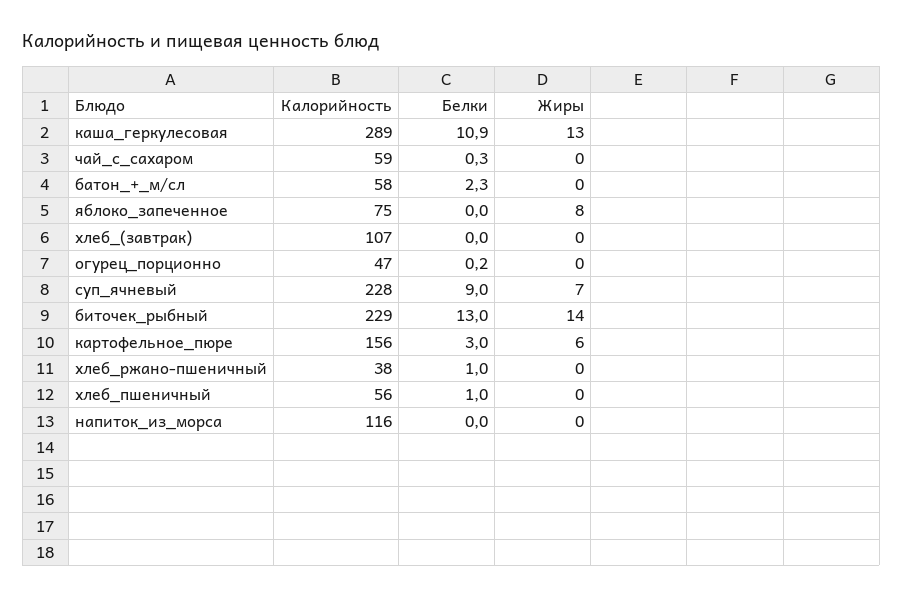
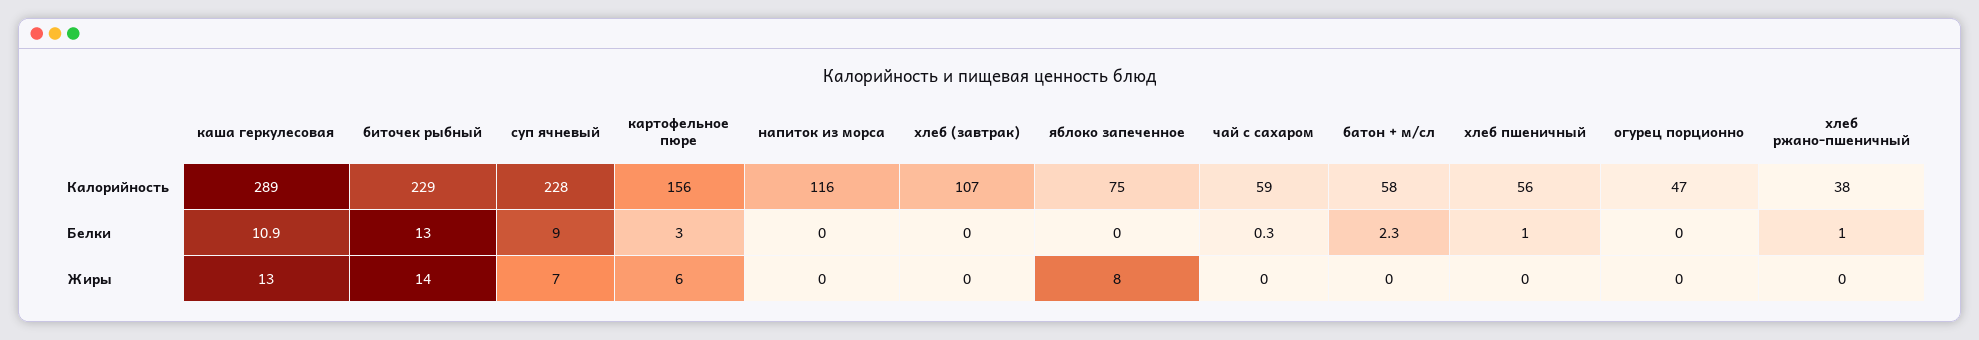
  {
    "Калорийность": {
      "каша_геркулесовая": 289,
      "чай_с_сахаром": 59,
      "батон_+_м/сл": 58,
      "яблоко_запеченное": 75,
      "хлеб_(завтрак)": 107,
      "огурец_порционно": 47,
      "суп_ячневый": 228,
      "биточек_рыбный": 229,
      "картофельное_пюре": 156,
      "хлеб_ржано-пшеничный": 38,
      "хлеб_пшеничный": 56,
      "напиток_из_морса": 116
    },
    "Белки": {
      "каша_геркулесовая": 10.9,
      "чай_с_сахаром": 0.3,
      "батон_+_м/сл": 2.3,
      "яблоко_запеченное": 0,
      "хлеб_(завтрак)": 0,
-     "огурец_порционно": 0.2,
+     "огурец_порционно": 0,
      "суп_ячневый": 9,
      "биточек_рыбный": 13,
      "картофельное_пюре": 3,
      "хлеб_ржано-пшеничный": 1,
      "хлеб_пшеничный": 1,
      "напиток_из_морса": 0
    },
    "Жиры": {
      "каша_геркулесовая": 13,
      "чай_с_сахаром": 0,
      "батон_+_м/сл": 0,
      "яблоко_запеченное": 8,
      "хлеб_(завтрак)": 0,
      "огурец_порционно": 0,
      "суп_ячневый": 7,
      "биточек_рыбный": 14,
      "картофельное_пюре": 6,
      "хлеб_ржано-пшеничный": 0,
      "хлеб_пшеничный": 0,
      "напиток_из_морса": 0
    }
  }

